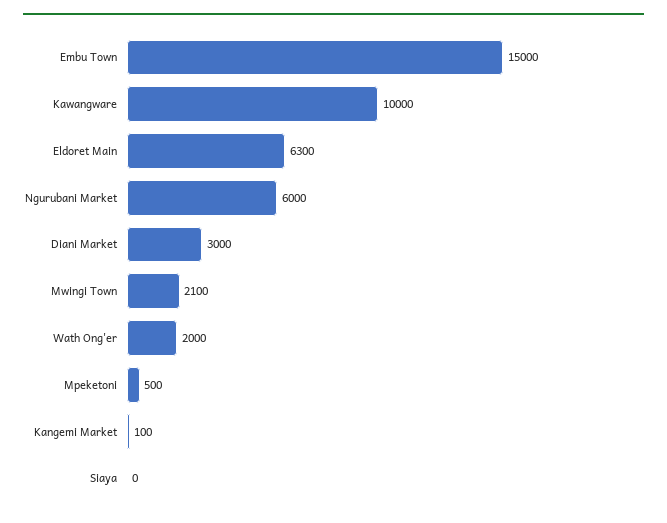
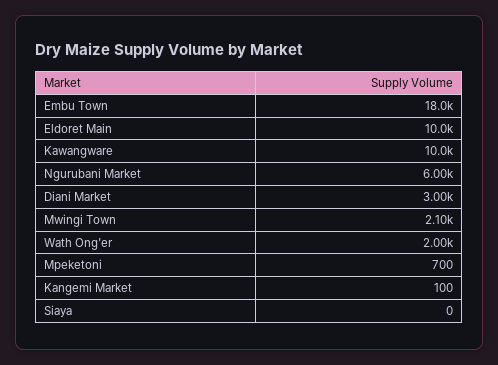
  {
-   "Embu Town": 15000,
+   "Embu Town": 18000,
    "Kawangware": 10000,
-   "Eldoret Main": 6300,
+   "Eldoret Main": 10000,
    "Ngurubani Market": 6000,
    "Diani Market": 3000,
    "Mwingi Town": 2100,
    "Wath Ong'er": 2000,
-   "Mpeketoni": 500,
+   "Mpeketoni": 700,
    "Kangemi Market": 100,
    "Siaya": 0
  }

